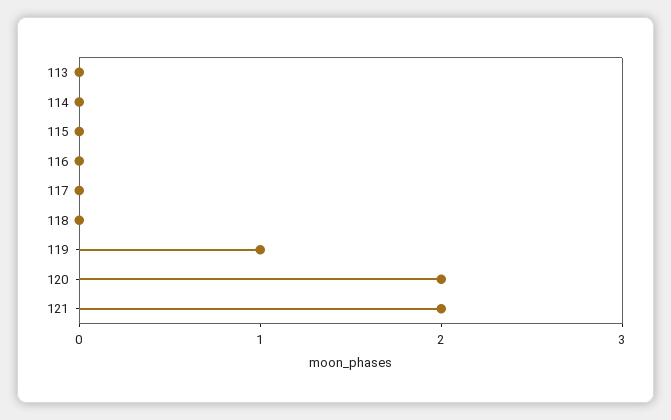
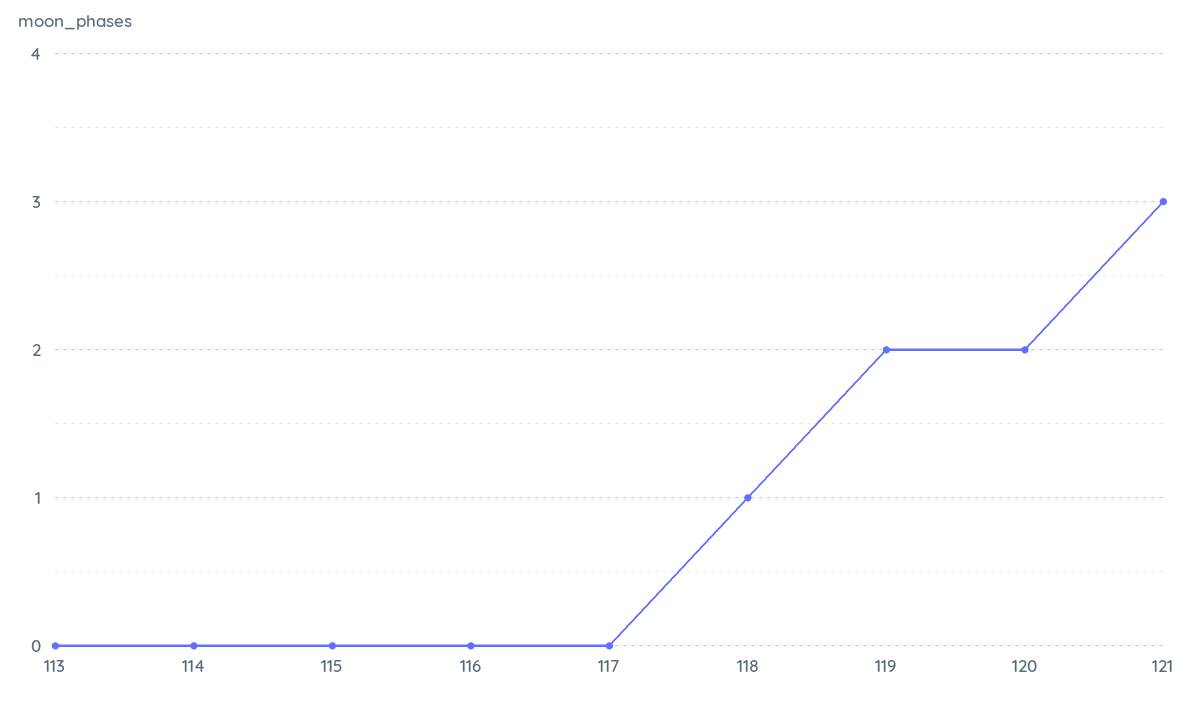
  {
    "113": 0,
    "114": 0,
    "115": 0,
    "116": 0,
    "117": 0,
-   "118": 0,
+   "118": 1,
-   "119": 1,
+   "119": 2,
    "120": 2,
-   "121": 2
+   "121": 3
  }

